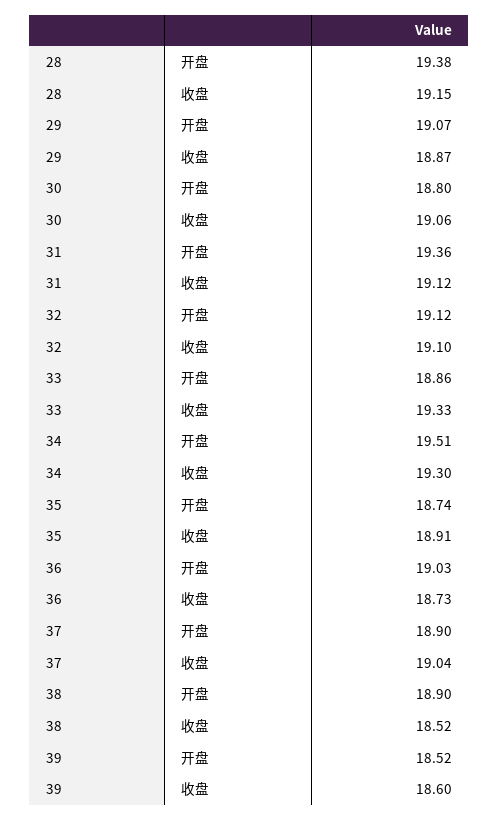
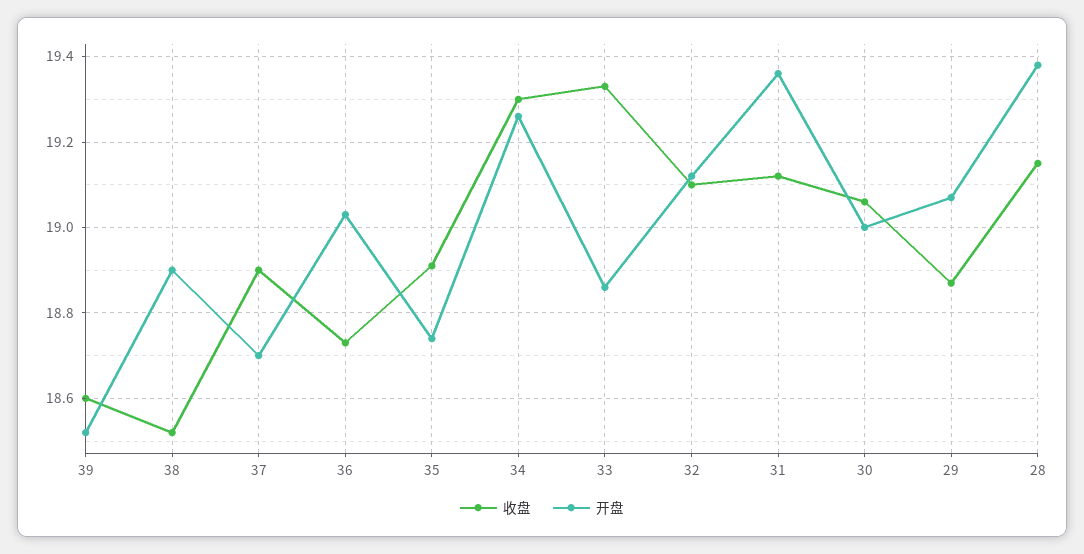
  {
    "开盘": {
      "28": 19.38,
      "29": 19.07,
-     "30": 18.8,
+     "30": 19,
      "31": 19.36,
      "32": 19.12,
      "33": 18.86,
-     "34": 19.51,
+     "34": 19.25,
      "35": 18.74,
      "36": 19.03,
-     "37": 18.9,
+     "37": 18.7,
      "38": 18.9,
      "39": 18.52
    },
    "收盘": {
      "28": 19.15,
      "29": 18.87,
      "30": 19.06,
      "31": 19.12,
      "32": 19.1,
      "33": 19.33,
      "34": 19.3,
      "35": 18.91,
      "36": 18.73,
-     "37": 19.04,
+     "37": 18.9,
      "38": 18.52,
      "39": 18.6
    }
  }

